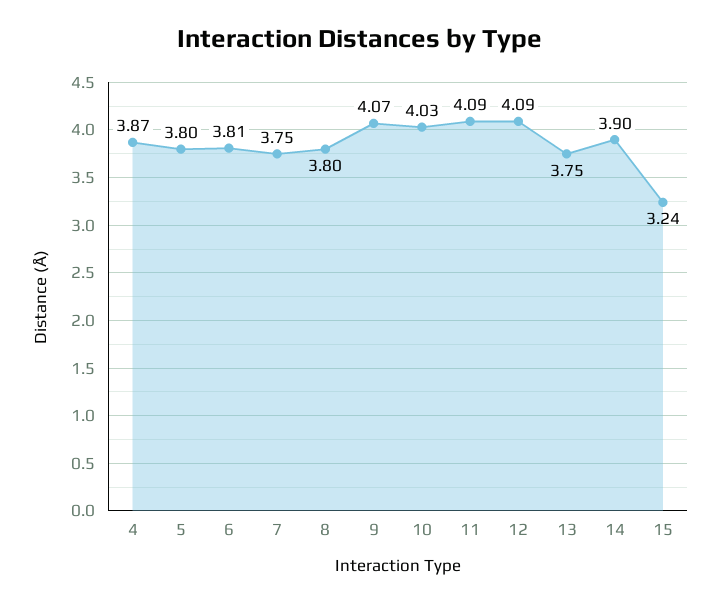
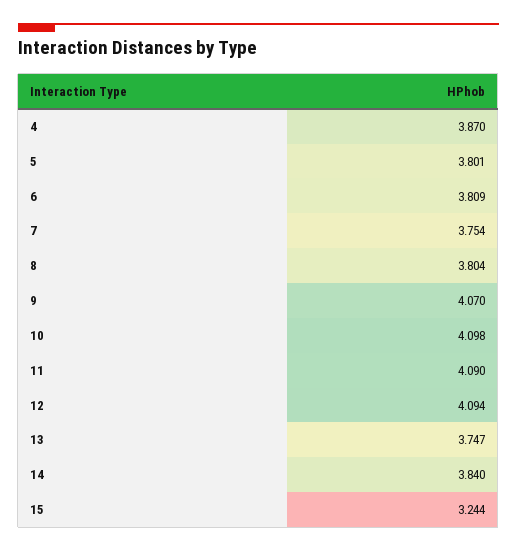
  {
    "4": 3.87,
    "5": 3.801,
    "6": 3.809,
    "7": 3.754,
    "8": 3.804,
    "9": 4.07,
-   "10": 4.03,
+   "10": 4.098,
    "11": 4.09,
    "12": 4.094,
    "13": 3.747,
-   "14": 3.9,
+   "14": 3.84,
    "15": 3.244
  }

